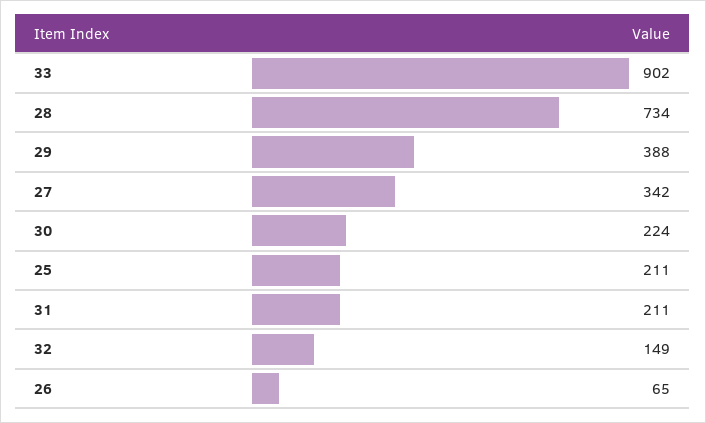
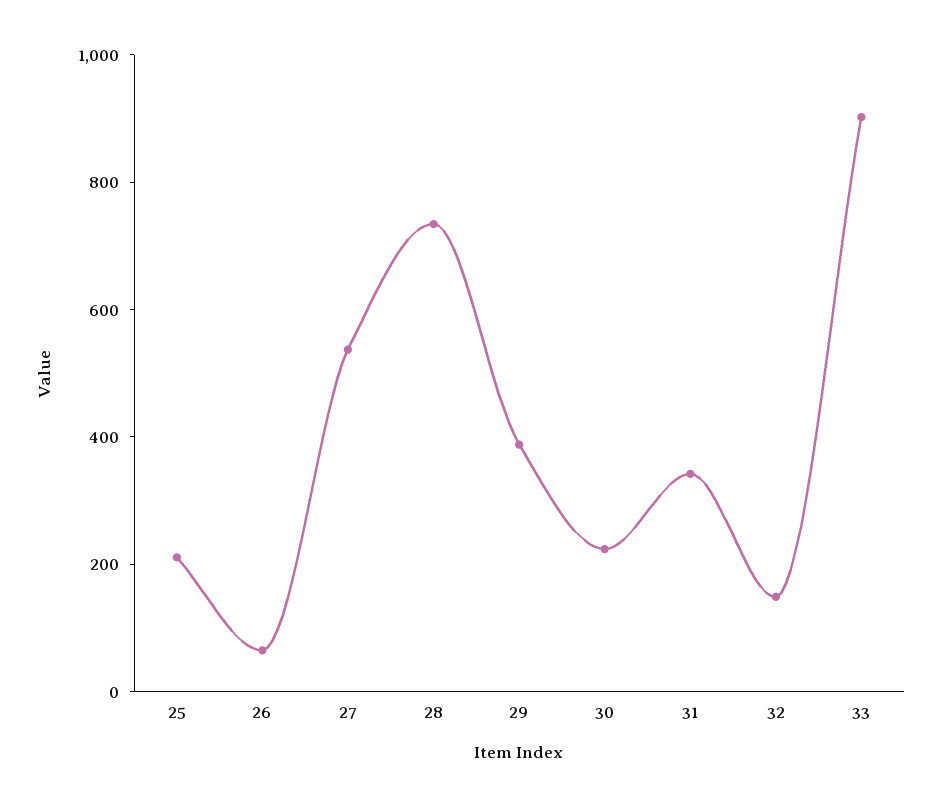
  {
    "33": 902,
    "28": 734,
    "29": 388,
-   "27": 342,
+   "27": 550,
    "30": 224,
    "25": 211,
-   "31": 211,
+   "31": 350,
    "32": 149,
    "26": 65
  }

